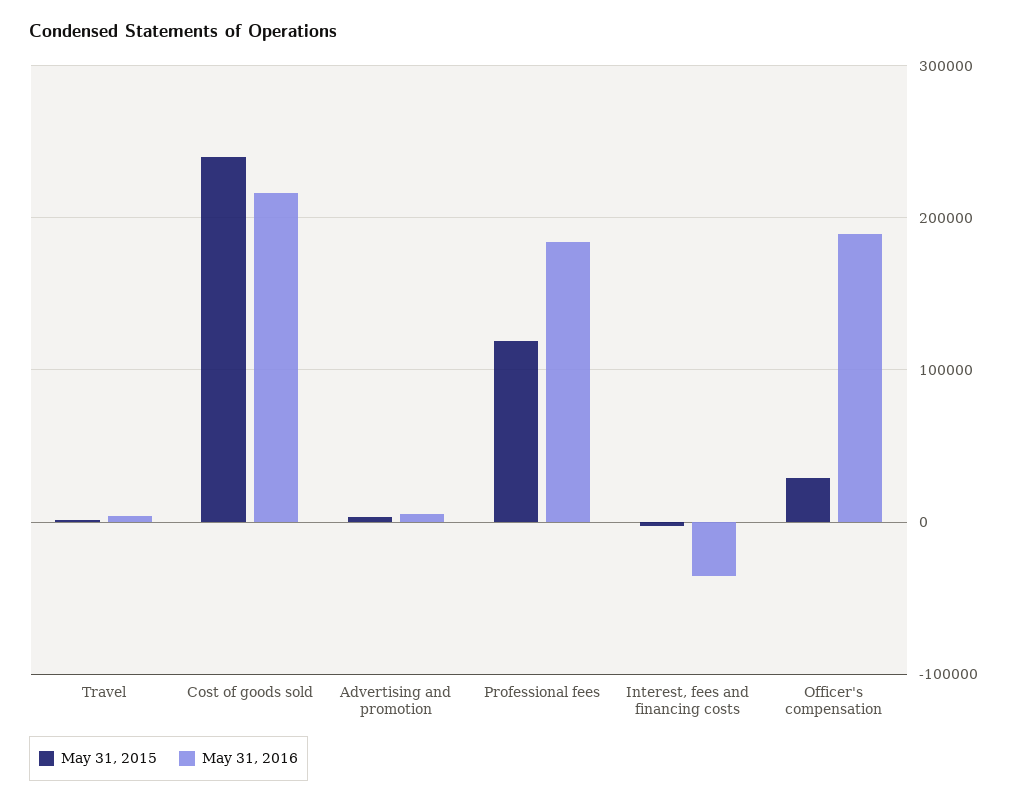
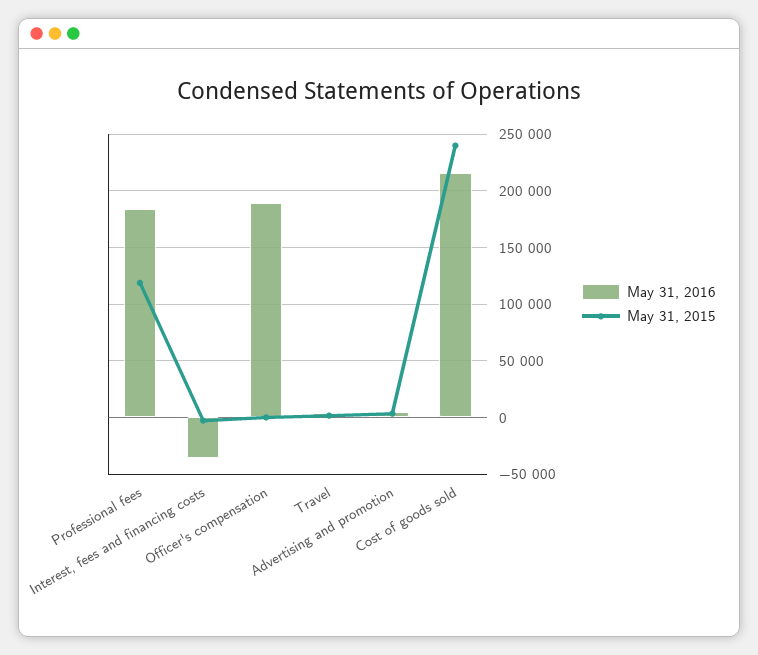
  {
    "May 31, 2015": {
      "Travel": 0,
      "Cost of goods sold": 240000,
      "Advertising and promotion": 0,
      "Professional fees": 120000,
      "Interest, fees and financing costs": 0,
-     "Officer's compensation": 30000
+     "Officer's compensation": 0
    },
    "May 31, 2016": {
      "Travel": 0,
      "Cost of goods sold": 220000,
      "Advertising and promotion": 10000,
      "Professional fees": 180000,
      "Interest, fees and financing costs": -40000,
      "Officer's compensation": 190000
    }
  }

